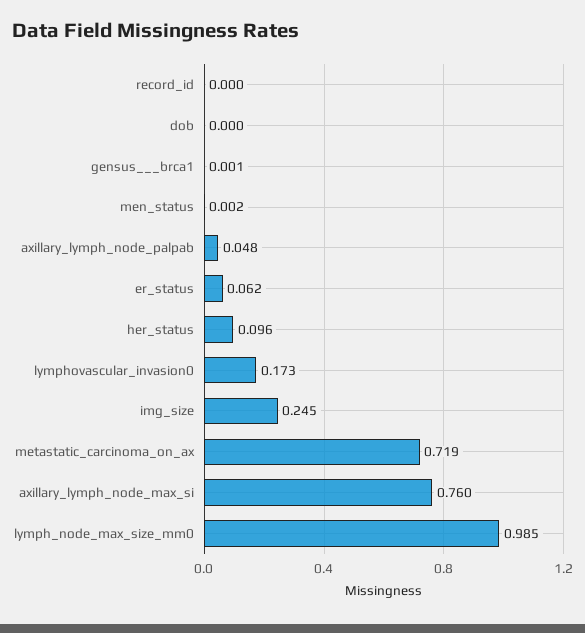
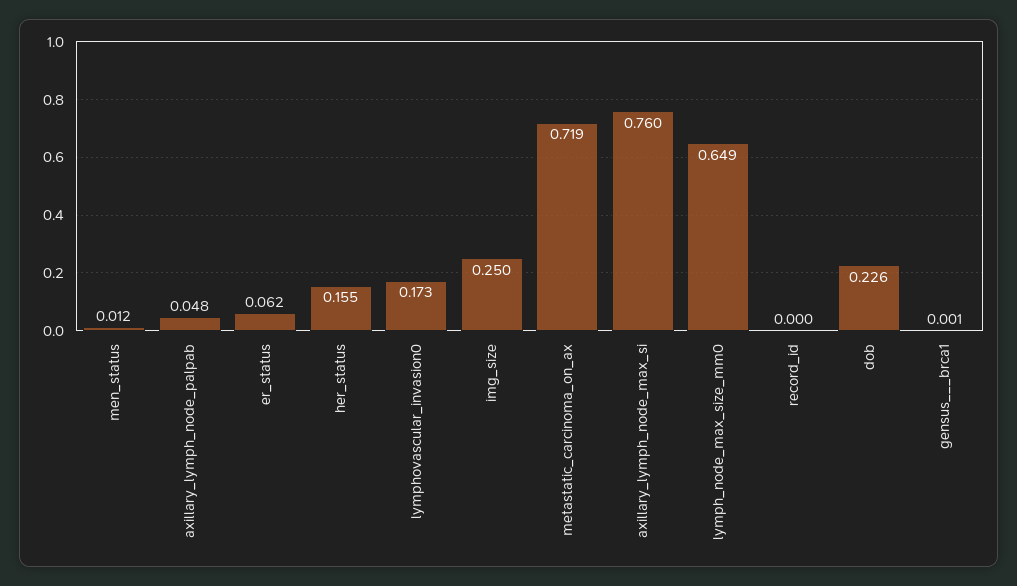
  {
    "record_id": 0,
-   "dob": 0,
+   "dob": 0.226,
    "gensus___brca1": 0.001,
-   "men_status": 0.002,
+   "men_status": 0.012,
    "axillary_lymph_node_palpab": 0.048,
    "er_status": 0.062,
-   "her_status": 0.096,
+   "her_status": 0.155,
    "lymphovascular_invasion0": 0.173,
-   "img_size": 0.245,
+   "img_size": 0.25,
    "metastatic_carcinoma_on_ax": 0.719,
    "axillary_lymph_node_max_si": 0.76,
-   "lymph_node_max_size_mm0": 0.985
+   "lymph_node_max_size_mm0": 0.649
  }

